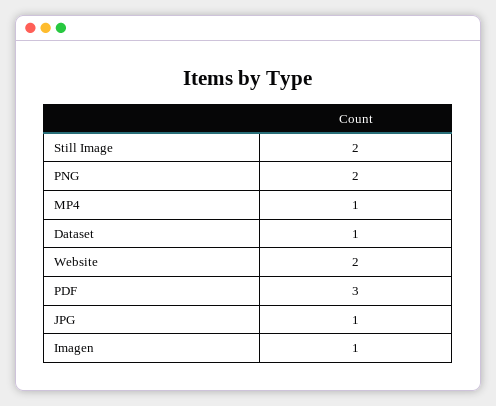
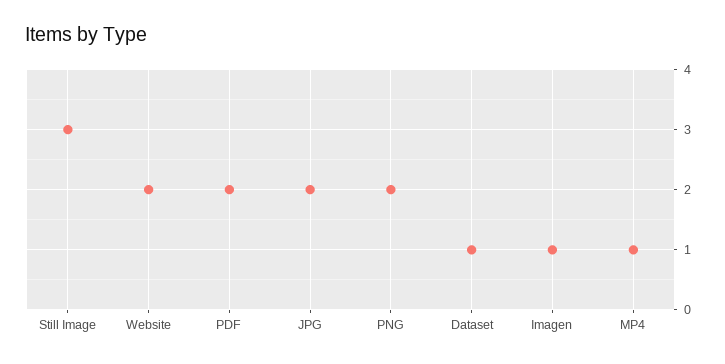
  {
-   "Still Image": 2,
+   "Still Image": 3,
    "PNG": 2,
    "MP4": 1,
    "Dataset": 1,
    "Website": 2,
-   "PDF": 3,
+   "PDF": 2,
-   "JPG": 1,
+   "JPG": 2,
    "Imagen": 1
  }

